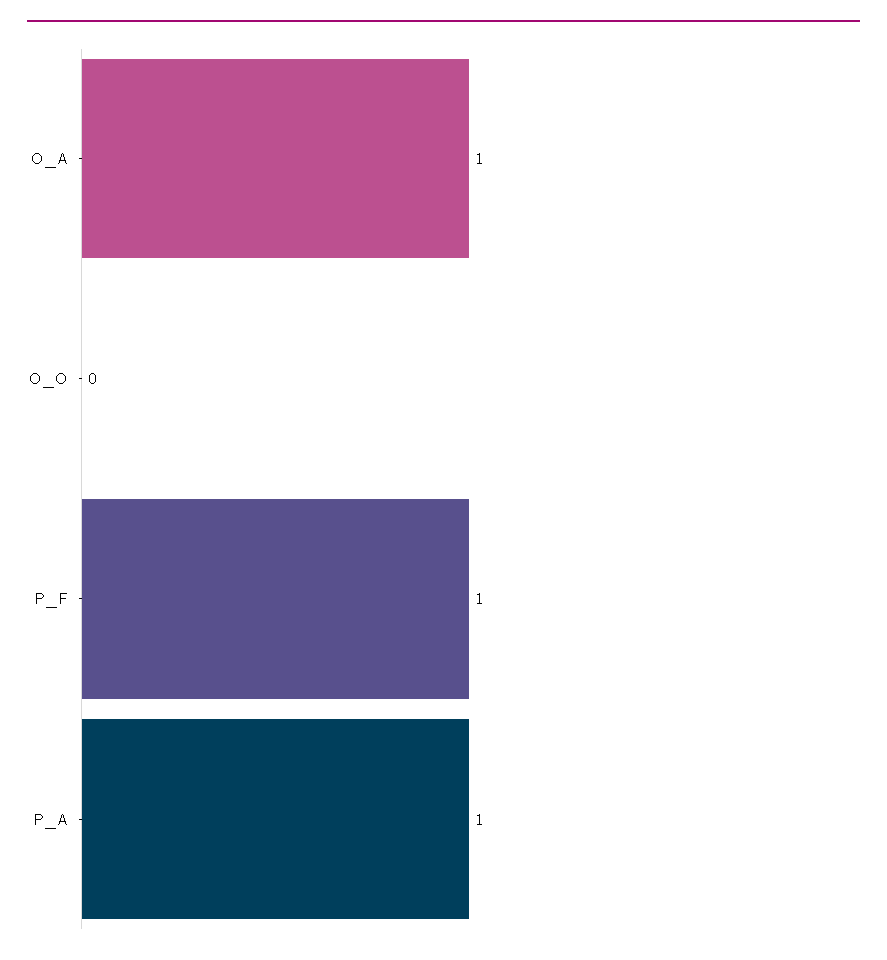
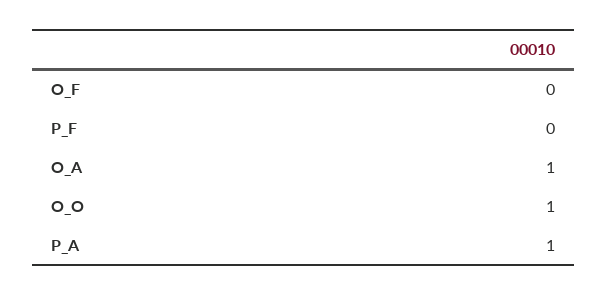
  {
    "O_A": 1,
-   "O_O": 0,
+   "O_O": 1,
-   "P_F": 1,
+   "P_F": 0,
-   "P_A": 1
+   "P_A": 1,
+   "O_F": 0
  }

